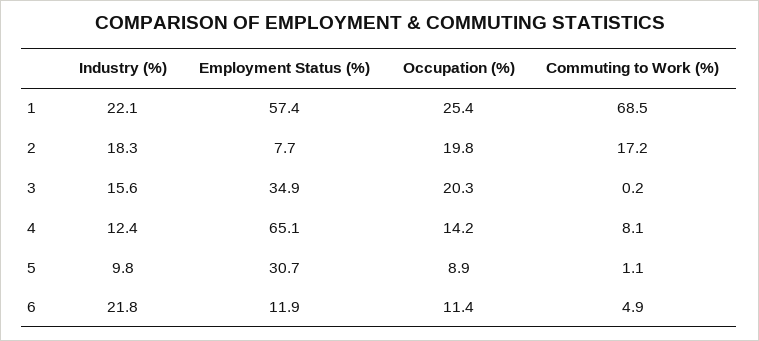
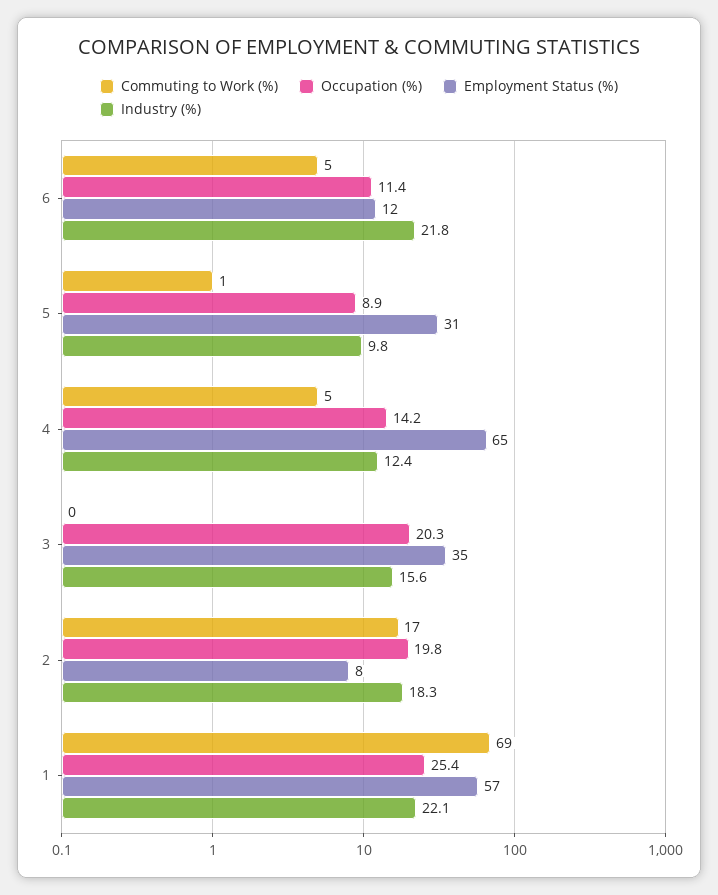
  {
    "Industry (%)": {
      "1": 22.1,
      "2": 18.3,
      "3": 15.6,
      "4": 12.4,
      "5": 9.8,
      "6": 21.8
    },
    "Employment Status (%)": {
      "1": 57.4,
      "2": 7.7,
      "3": 34.9,
      "4": 65.1,
      "5": 30.7,
      "6": 11.9
    },
    "Occupation (%)": {
      "1": 25.4,
      "2": 19.8,
      "3": 20.3,
      "4": 14.2,
      "5": 8.9,
      "6": 11.4
    },
    "Commuting to Work (%)": {
      "1": 68.5,
      "2": 17.2,
      "3": 0.2,
-     "4": 8.1,
+     "4": 5,
      "5": 1.1,
      "6": 4.9
    }
  }

